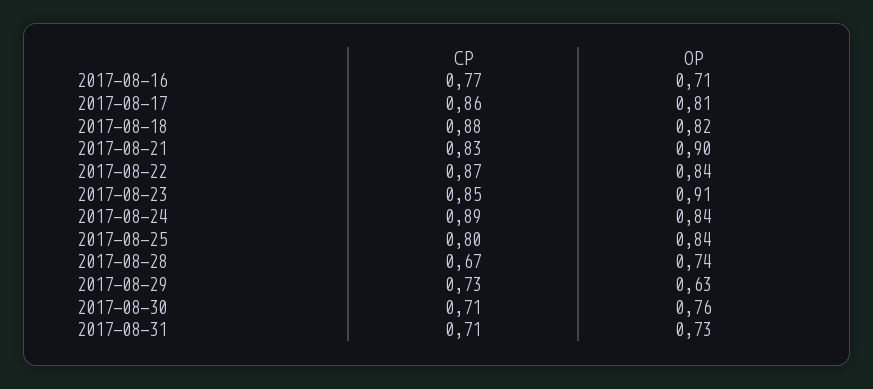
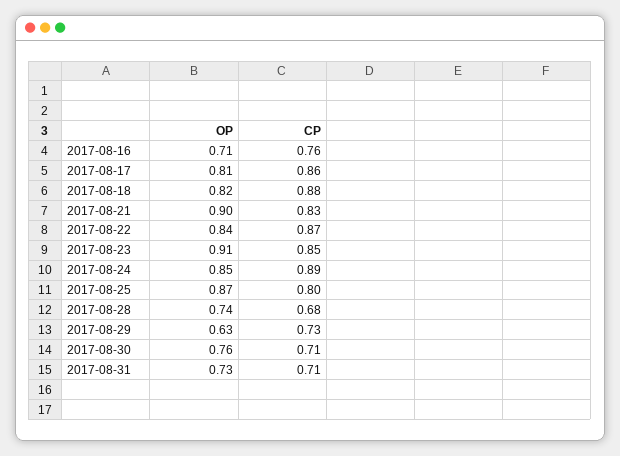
  {
    "CP": {
-     "2017-08-16": 0.77,
+     "2017-08-16": 0.76,
      "2017-08-17": 0.86,
      "2017-08-18": 0.88,
      "2017-08-21": 0.83,
      "2017-08-22": 0.87,
      "2017-08-23": 0.85,
      "2017-08-24": 0.89,
      "2017-08-25": 0.8,
-     "2017-08-28": 0.67,
+     "2017-08-28": 0.68,
      "2017-08-29": 0.73,
      "2017-08-30": 0.71,
      "2017-08-31": 0.71
    },
    "OP": {
      "2017-08-16": 0.71,
      "2017-08-17": 0.81,
      "2017-08-18": 0.82,
      "2017-08-21": 0.9,
      "2017-08-22": 0.84,
      "2017-08-23": 0.91,
-     "2017-08-24": 0.84,
+     "2017-08-24": 0.85,
-     "2017-08-25": 0.84,
+     "2017-08-25": 0.87,
      "2017-08-28": 0.74,
      "2017-08-29": 0.63,
      "2017-08-30": 0.76,
      "2017-08-31": 0.73
    }
  }

